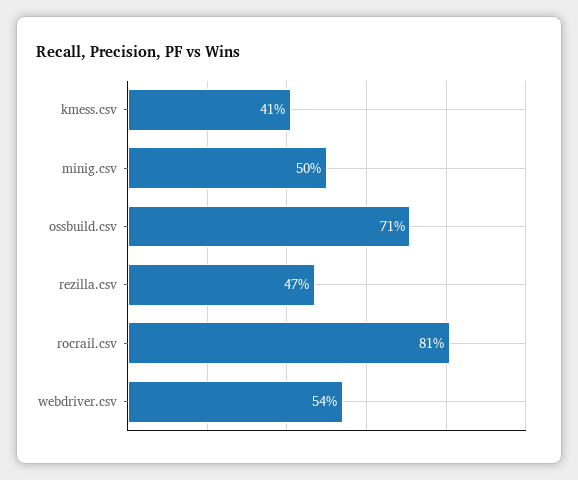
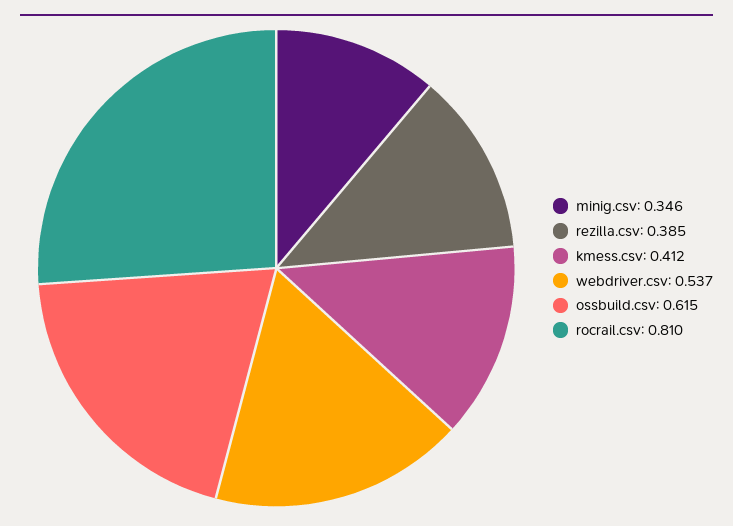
  {
    "kmess.csv": 0.412,
-   "minig.csv": 0.5,
+   "minig.csv": 0.346,
-   "ossbuild.csv": 0.71,
+   "ossbuild.csv": 0.615,
-   "rezilla.csv": 0.47,
+   "rezilla.csv": 0.385,
    "rocrail.csv": 0.81,
    "webdriver.csv": 0.537
  }

